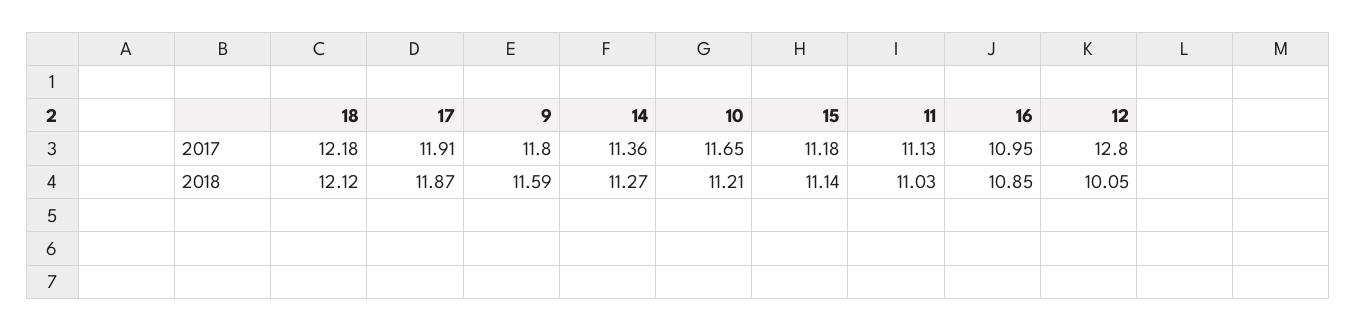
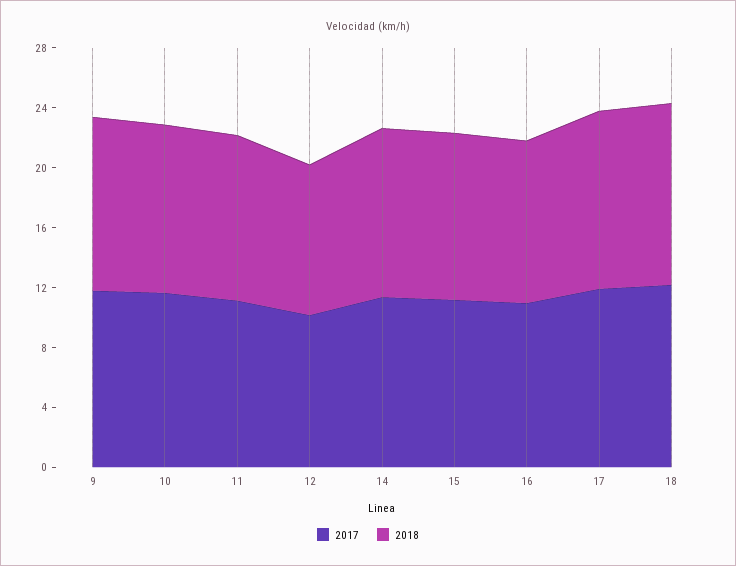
  {
    "2017": {
      "18": 12.18,
      "17": 11.91,
      "9": 11.8,
      "14": 11.36,
      "10": 11.65,
      "15": 11.18,
      "11": 11.13,
      "16": 10.95,
-     "12": 12.8
+     "12": 10
    },
    "2018": {
      "18": 12.12,
      "17": 11.87,
      "9": 11.59,
      "14": 11.27,
      "10": 11.21,
      "15": 11.14,
      "11": 11.03,
      "16": 10.85,
      "12": 10.05
    }
  }

